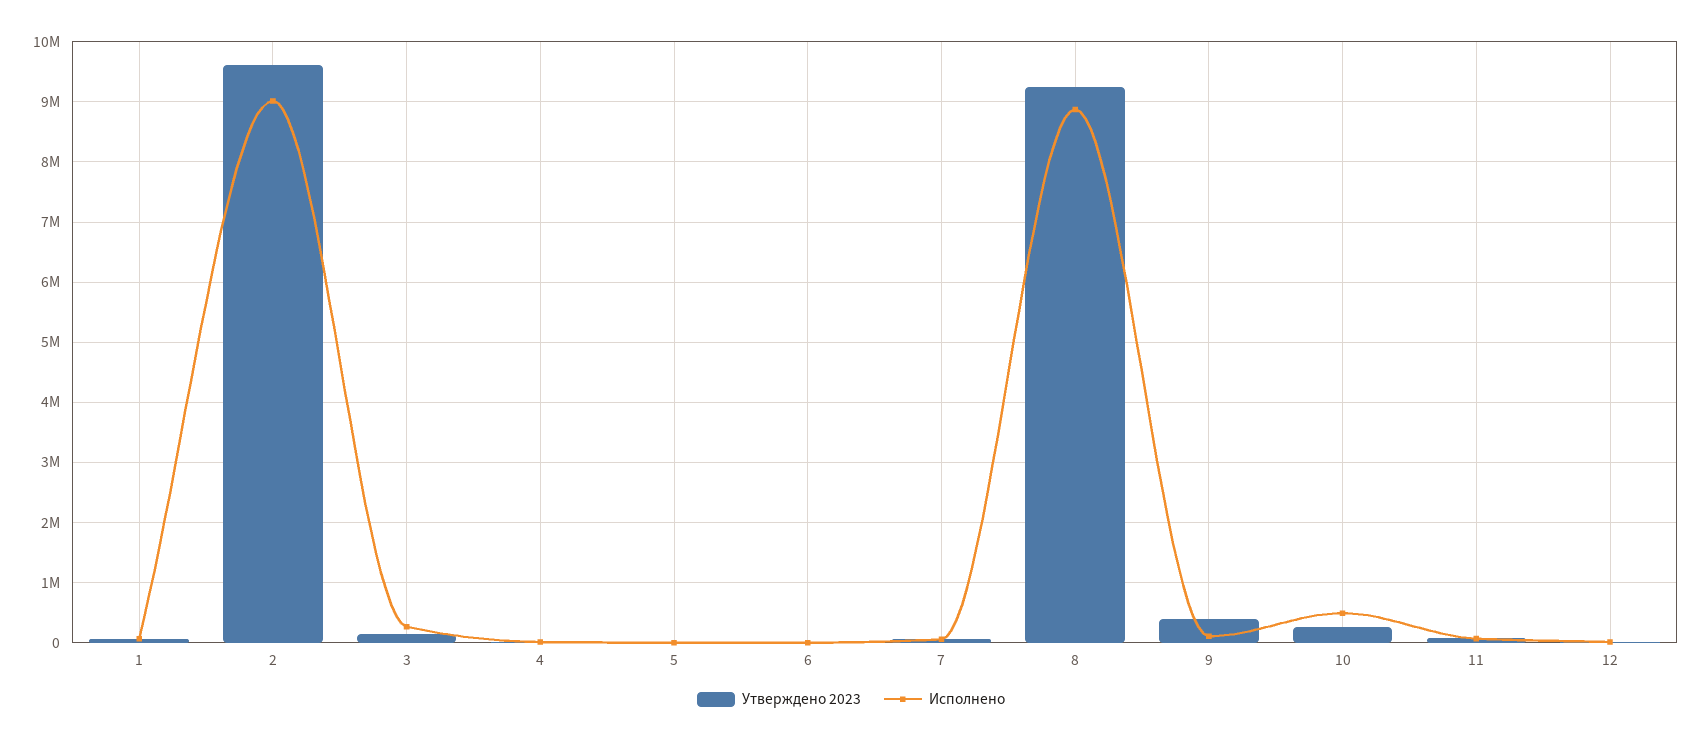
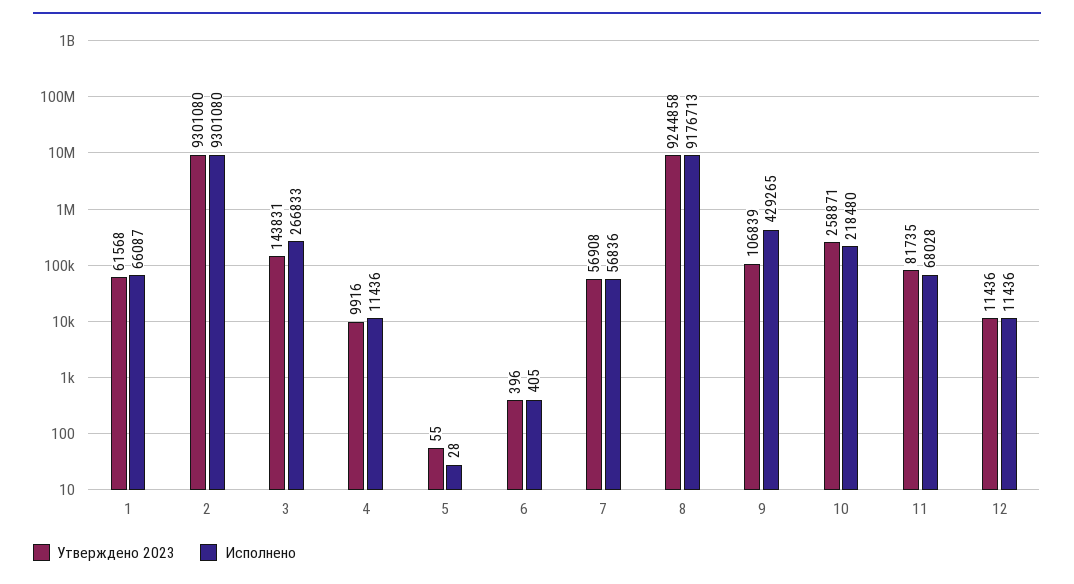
  {
    "Утверждено 2023": {
      "1": 61568,
-     "2": 9600000,
+     "2": 9301080,
      "3": 143831,
      "4": 9916,
      "5": 55,
      "6": 396,
      "7": 56908,
      "8": 9244858,
-     "9": 400000,
+     "9": 106839,
      "10": 258871,
      "11": 81735,
      "12": 11436
    },
    "Исполнено": {
      "1": 66087,
-     "2": 9000000,
+     "2": 9301080,
      "3": 266833,
      "4": 11436,
      "5": 28,
      "6": 405,
      "7": 56836,
-     "8": 8900000,
+     "8": 9176713,
-     "9": 100000,
+     "9": 429265,
-     "10": 500000,
+     "10": 218480,
      "11": 68028,
      "12": 11436
    }
  }

